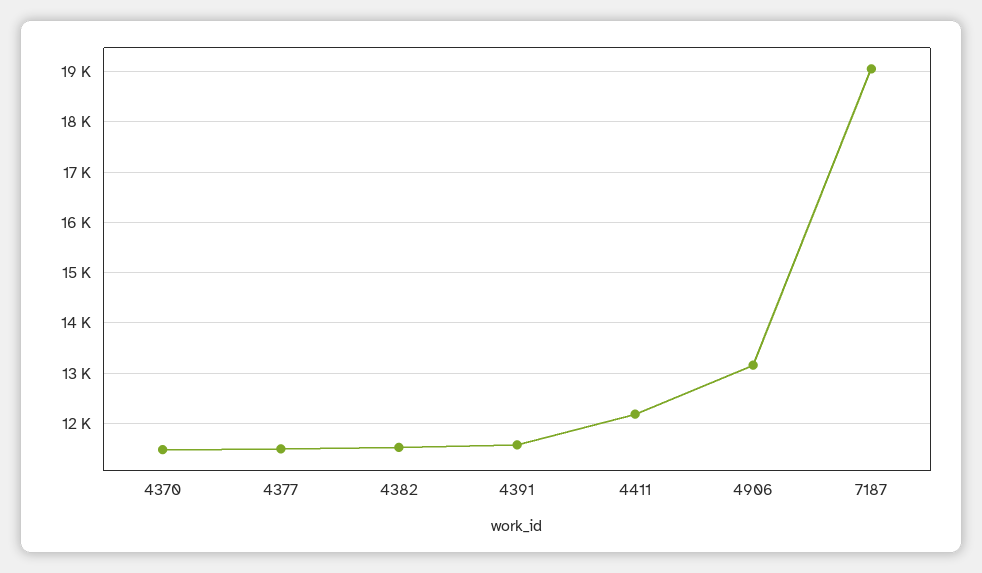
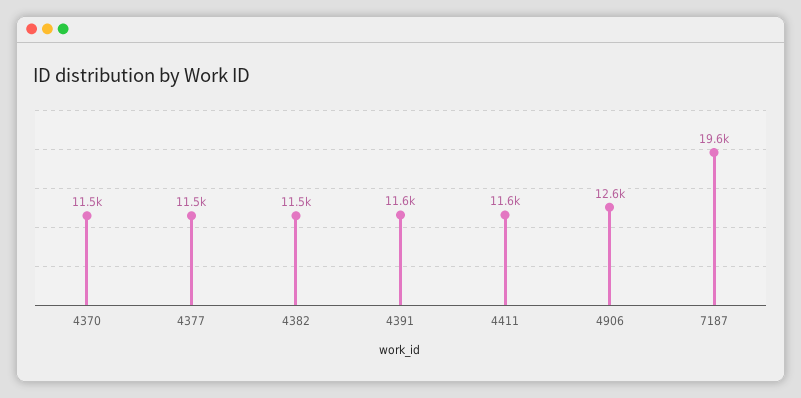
  {
    "4370": 11500,
    "4377": 11500,
    "4382": 11500,
    "4391": 11600,
-   "4411": 12200,
+   "4411": 11600,
-   "4906": 13200,
+   "4906": 12600,
-   "7187": 19000
+   "7187": 19600
  }

